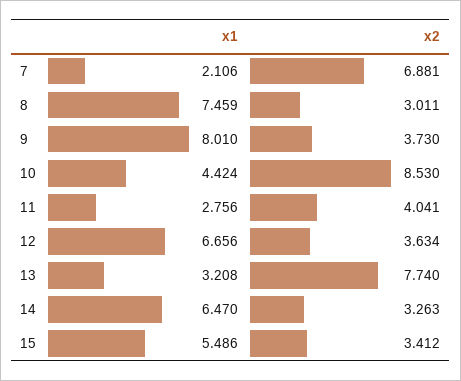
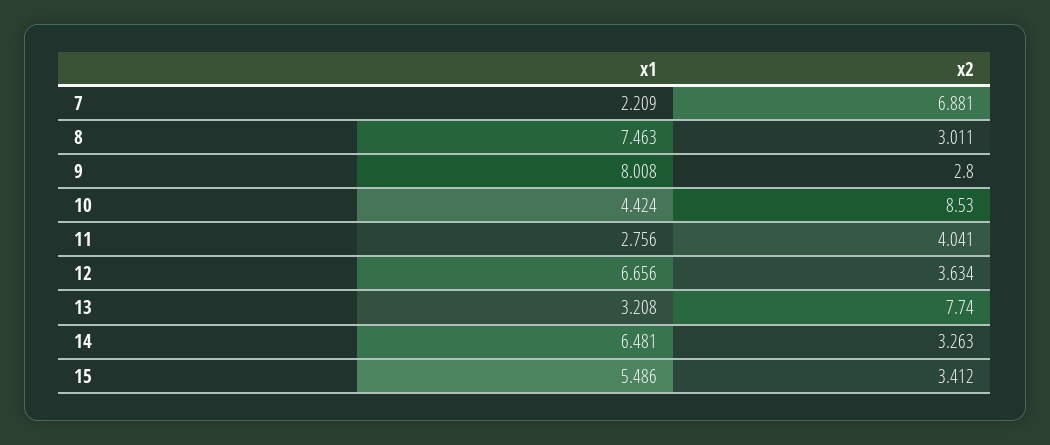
  {
    "x1": {
-     "7": 2.106,
+     "7": 2.209,
-     "8": 7.459,
+     "8": 7.463,
-     "9": 8.01,
+     "9": 8.008,
      "10": 4.424,
      "11": 2.756,
      "12": 6.656,
      "13": 3.208,
-     "14": 6.47,
+     "14": 6.481,
      "15": 5.486
    },
    "x2": {
      "7": 6.881,
      "8": 3.011,
-     "9": 3.73,
+     "9": 2.8,
      "10": 8.53,
      "11": 4.041,
      "12": 3.634,
      "13": 7.74,
      "14": 3.263,
      "15": 3.412
    }
  }

